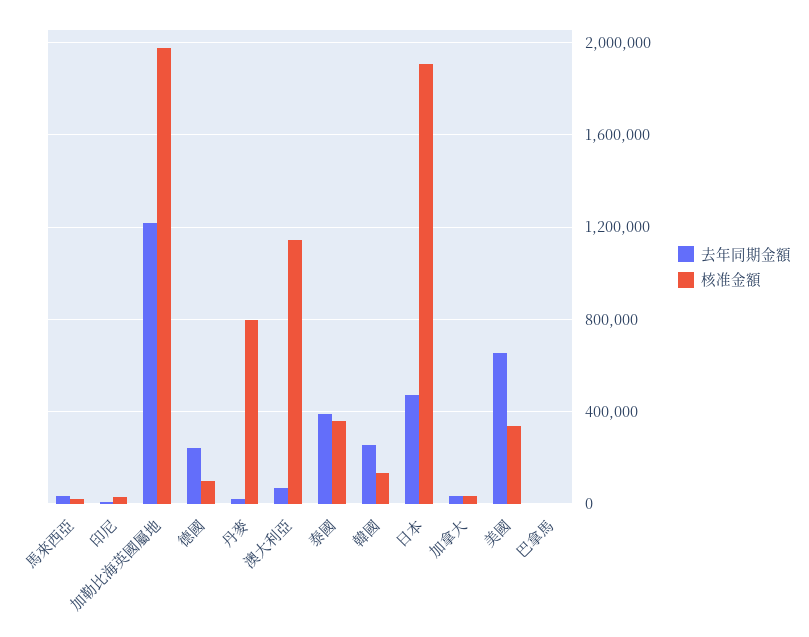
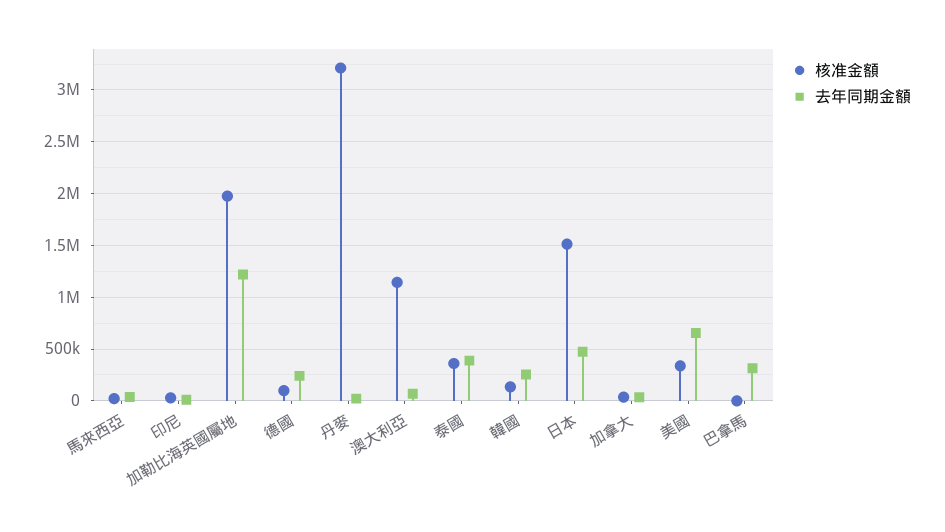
  {
    "去年同期金額": {
      "馬來西亞": 50000,
      "印尼": 0,
      "加勒比海英國屬地": 1200000,
      "德國": 250000,
      "丹麥": 0,
      "澳大利亞": 50000,
      "泰國": 400000,
      "韓國": 250000,
      "日本": 450000,
      "加拿大": 50000,
      "美國": 650000,
-     "巴拿馬": 0
+     "巴拿馬": 300000
    },
    "核准金額": {
      "馬來西亞": 0,
      "印尼": 50000,
      "加勒比海英國屬地": 1950000,
      "德國": 100000,
-     "丹麥": 800000,
+     "丹麥": 3200000,
      "澳大利亞": 1150000,
      "泰國": 350000,
      "韓國": 150000,
-     "日本": 1900000,
+     "日本": 1500000,
      "加拿大": 50000,
      "美國": 350000,
      "巴拿馬": 0
    }
  }

